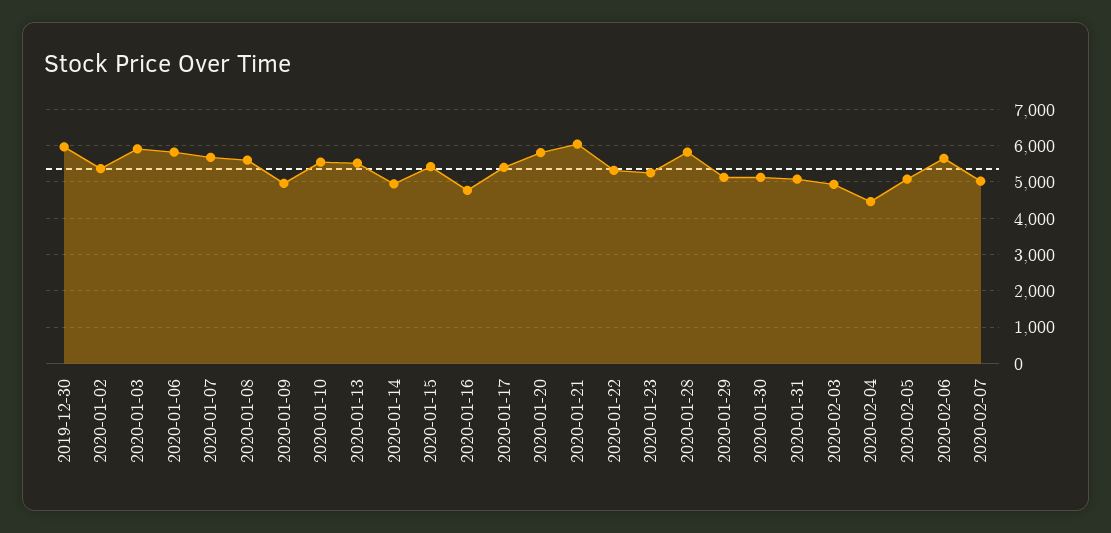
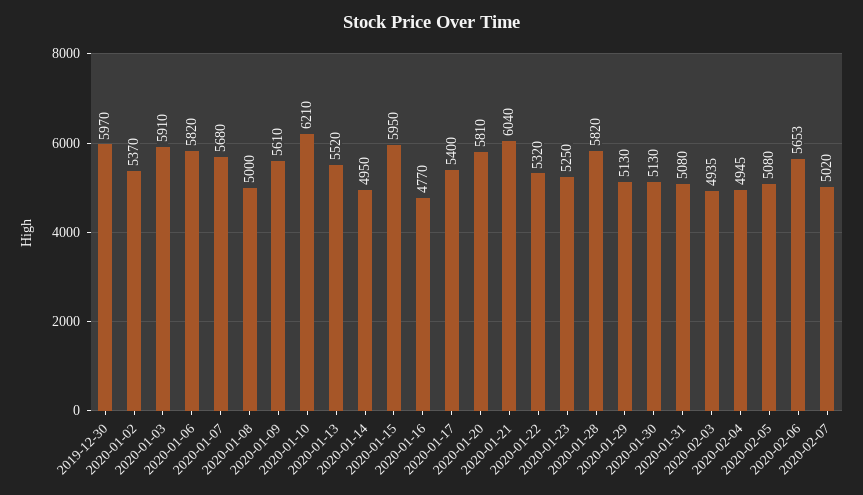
  {
    "2019-12-30": 5970,
    "2020-01-02": 5370,
    "2020-01-03": 5910,
    "2020-01-06": 5820,
    "2020-01-07": 5680,
-   "2020-01-08": 5600,
+   "2020-01-08": 5000,
-   "2020-01-09": 5000,
+   "2020-01-09": 5610,
-   "2020-01-10": 5600,
+   "2020-01-10": 6210,
    "2020-01-13": 5520,
    "2020-01-14": 4950,
-   "2020-01-15": 5400,
+   "2020-01-15": 5950,
    "2020-01-16": 4770,
    "2020-01-17": 5400,
    "2020-01-20": 5810,
    "2020-01-21": 6040,
    "2020-01-22": 5320,
    "2020-01-23": 5250,
    "2020-01-28": 5820,
    "2020-01-29": 5130,
    "2020-01-30": 5130,
    "2020-01-31": 5080,
    "2020-02-03": 4935,
-   "2020-02-04": 4400,
+   "2020-02-04": 4945,
    "2020-02-05": 5080,
    "2020-02-06": 5653,
    "2020-02-07": 5020
  }

